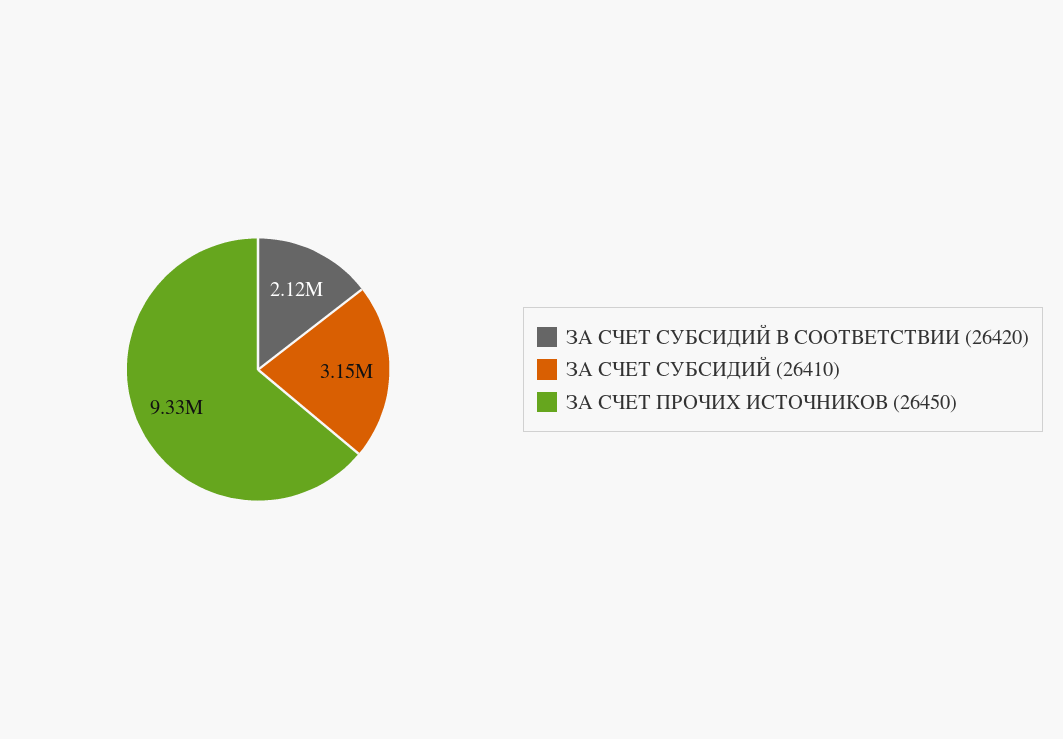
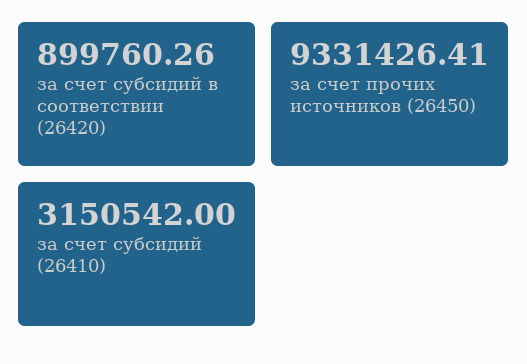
  {
-   "ЗА СЧЕТ СУБСИДИЙ В СООТВЕТСТВИИ (26420)": 2120000,
+   "ЗА СЧЕТ СУБСИДИЙ В СООТВЕТСТВИИ (26420)": 899760.26,
    "ЗА СЧЕТ СУБСИДИЙ (26410)": 3150542,
    "ЗА СЧЕТ ПРОЧИХ ИСТОЧНИКОВ (26450)": 9331426.41
  }

